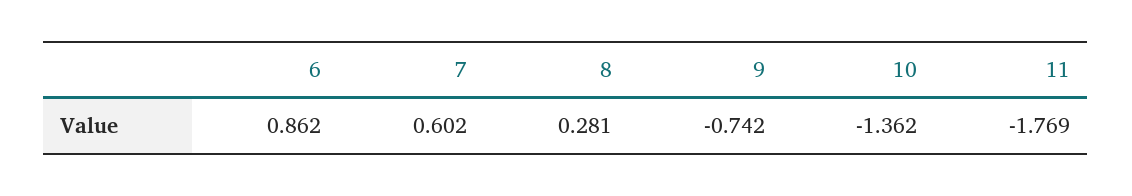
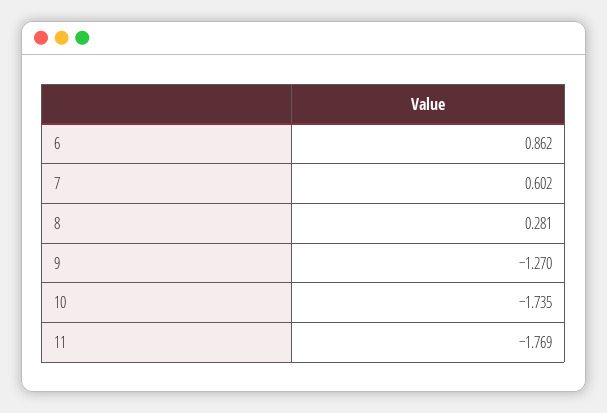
  {
    "6": 0.862,
    "7": 0.602,
    "8": 0.281,
-   "9": -0.742,
+   "9": -1.27,
-   "10": -1.362,
+   "10": -1.735,
    "11": -1.769
  }

